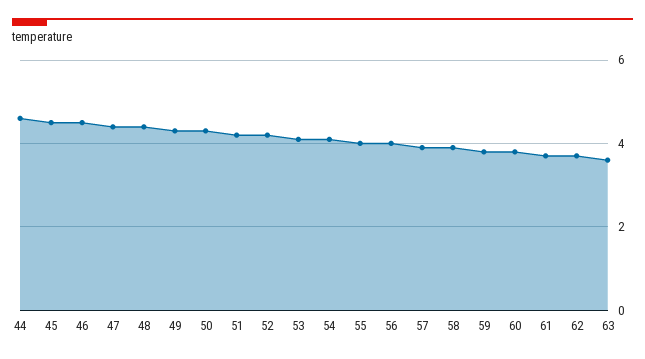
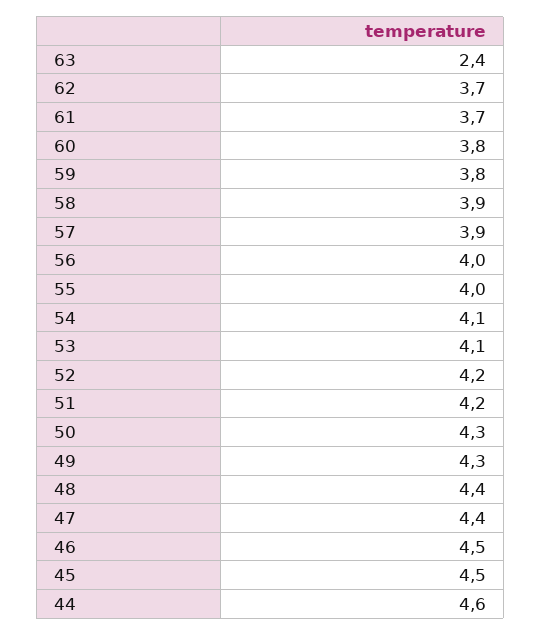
  {
    "44": 4.6,
    "45": 4.5,
    "46": 4.5,
    "47": 4.4,
    "48": 4.4,
    "49": 4.3,
    "50": 4.3,
    "51": 4.2,
    "52": 4.2,
    "53": 4.1,
    "54": 4.1,
    "55": 4,
    "56": 4,
    "57": 3.9,
    "58": 3.9,
    "59": 3.8,
    "60": 3.8,
    "61": 3.7,
    "62": 3.7,
-   "63": 3.5
+   "63": 2.4
  }

